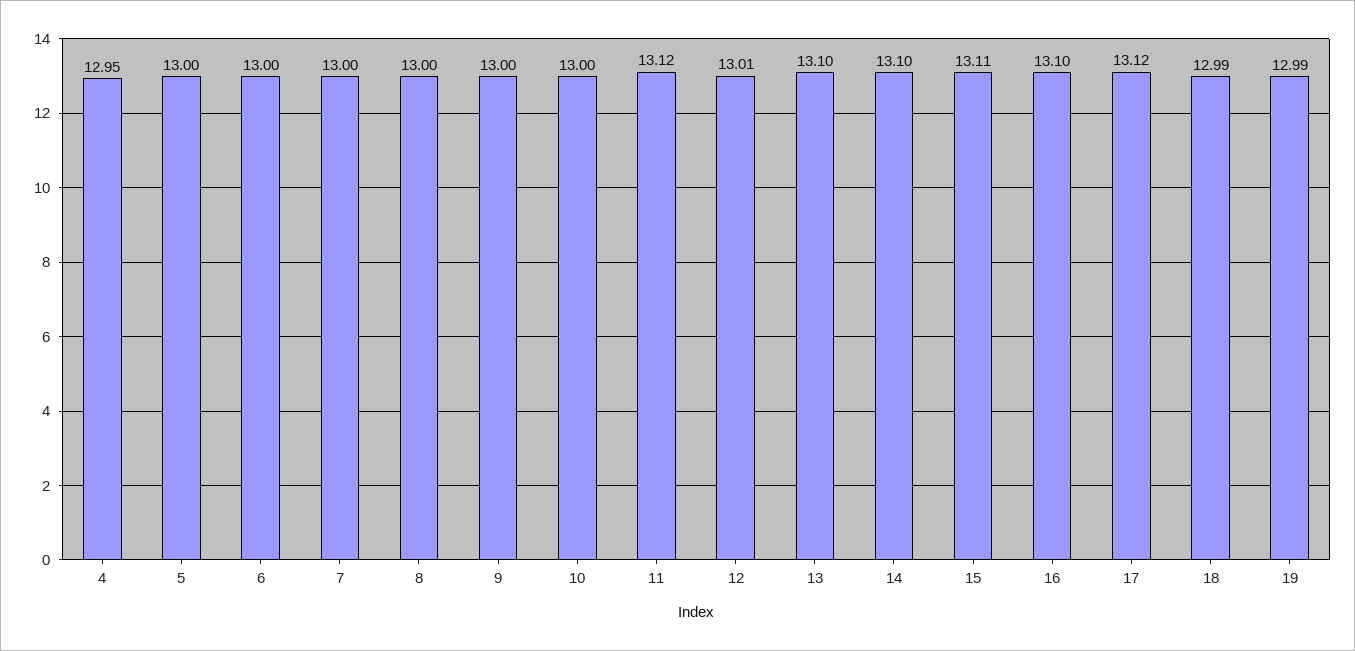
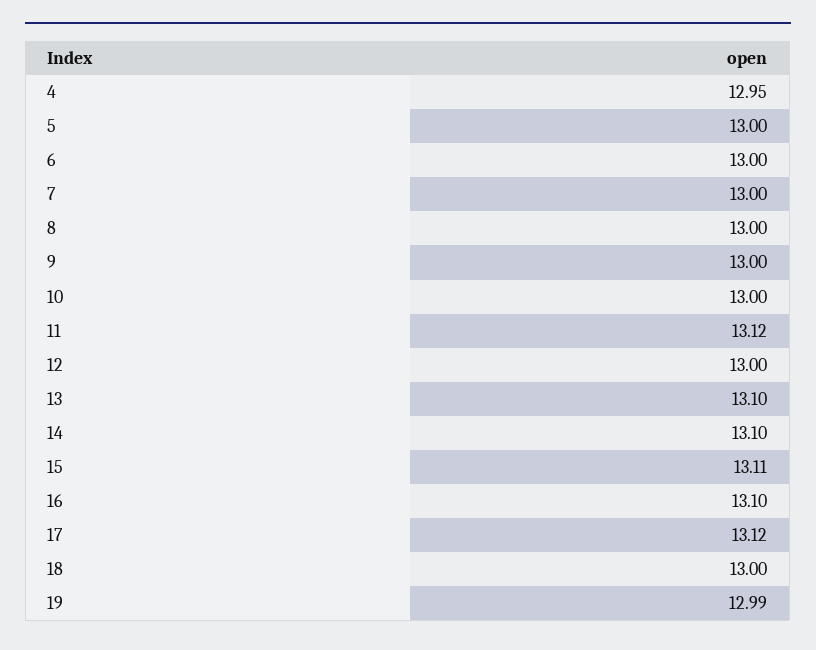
  {
    "4": 12.95,
    "5": 13,
    "6": 13,
    "7": 13,
    "8": 13,
    "9": 13,
    "10": 13,
    "11": 13.12,
-   "12": 13.01,
+   "12": 13,
    "13": 13.1,
    "14": 13.1,
    "15": 13.11,
    "16": 13.1,
    "17": 13.12,
-   "18": 12.99,
+   "18": 13,
    "19": 12.99
  }

